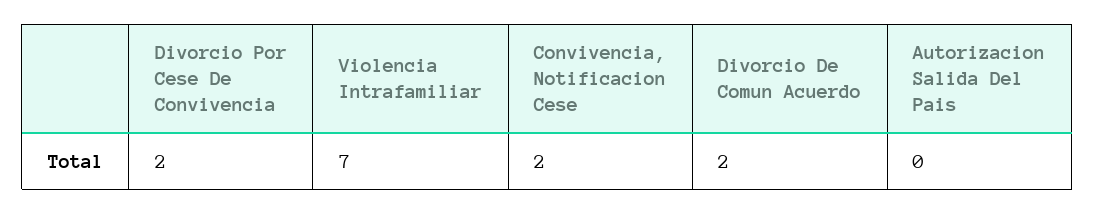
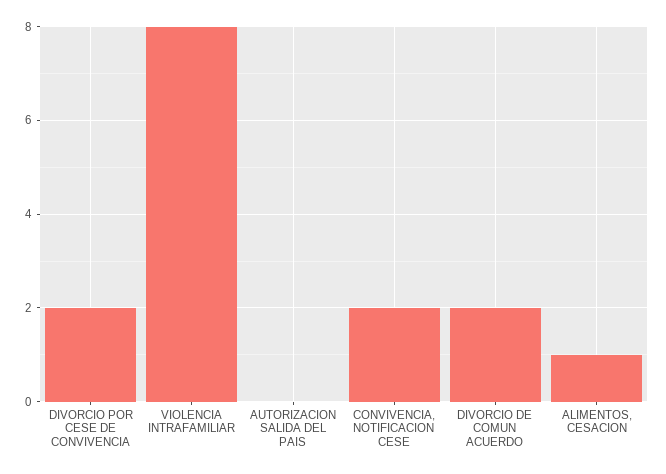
  {
    "Divorcio Por Cese De Convivencia": 2,
-   "Violencia Intrafamiliar": 7,
+   "Violencia Intrafamiliar": 8,
    "Convivencia, Notificacion Cese": 2,
    "Divorcio De Comun Acuerdo": 2,
-   "Autorizacion Salida Del Pais": 0
+   "Autorizacion Salida Del Pais": 0,
+   "ALIMENTOS, CESACION": 1
  }

